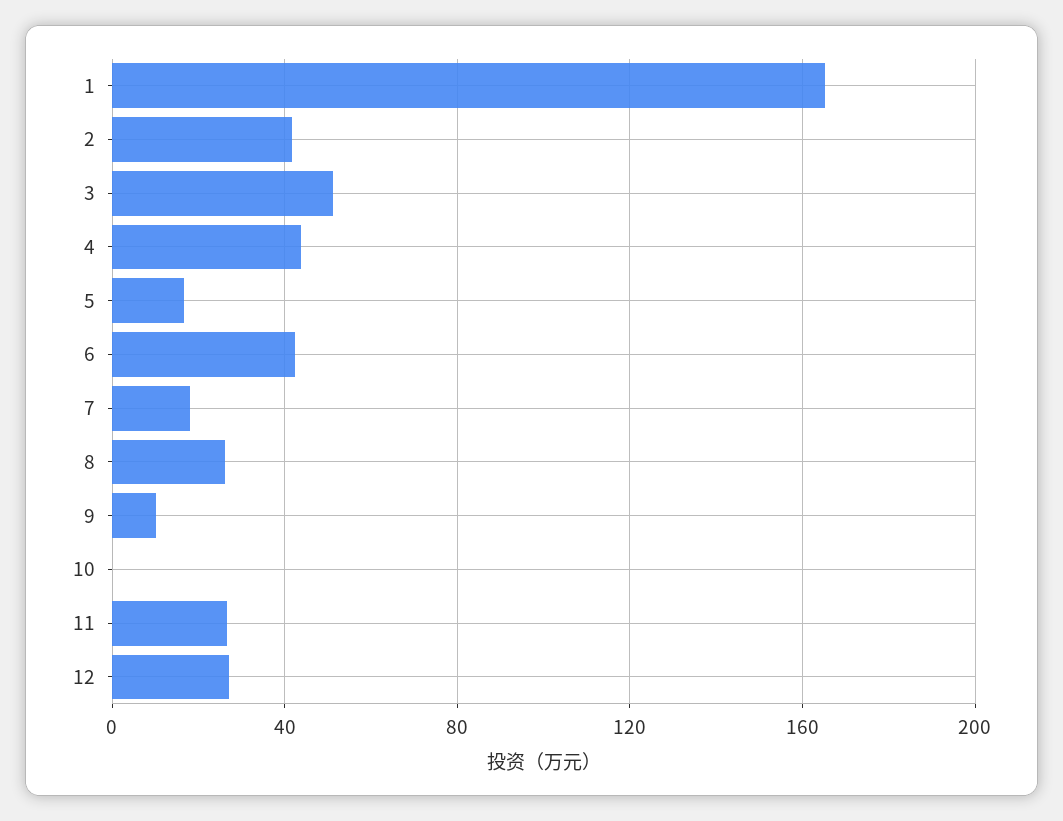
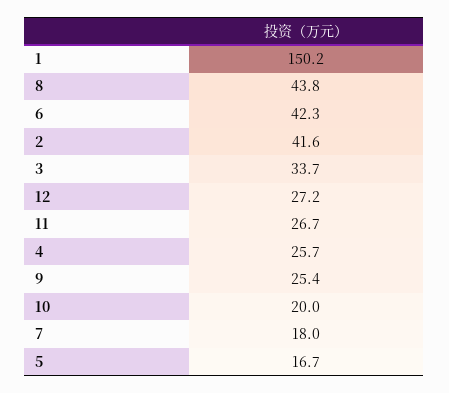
  {
-   "1": 165,
+   "1": 150.2,
    "2": 41.6,
-   "3": 50,
+   "3": 33.7,
-   "4": 45,
+   "4": 25.7,
    "5": 16.7,
    "6": 42.3,
    "7": 18,
-   "8": 25,
+   "8": 43.8,
-   "9": 10,
+   "9": 25.4,
-   "10": 0,
+   "10": 20,
    "11": 26.7,
    "12": 27.2
  }

